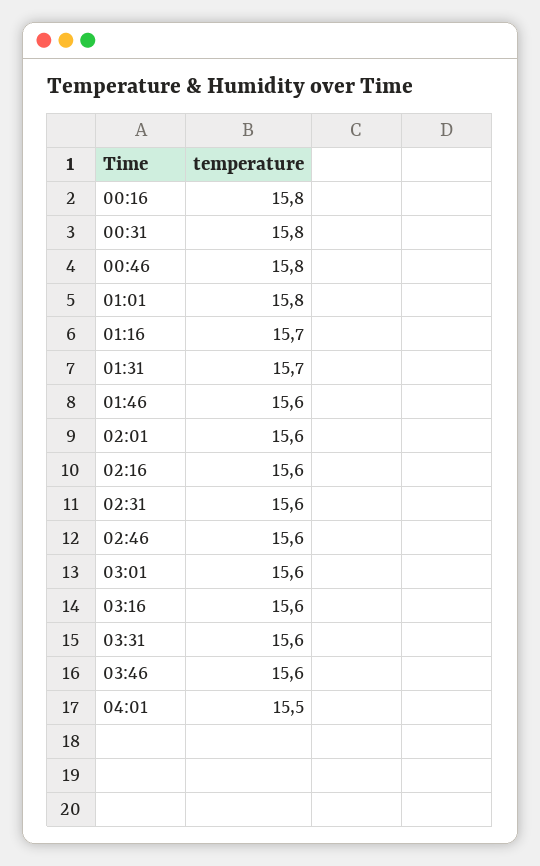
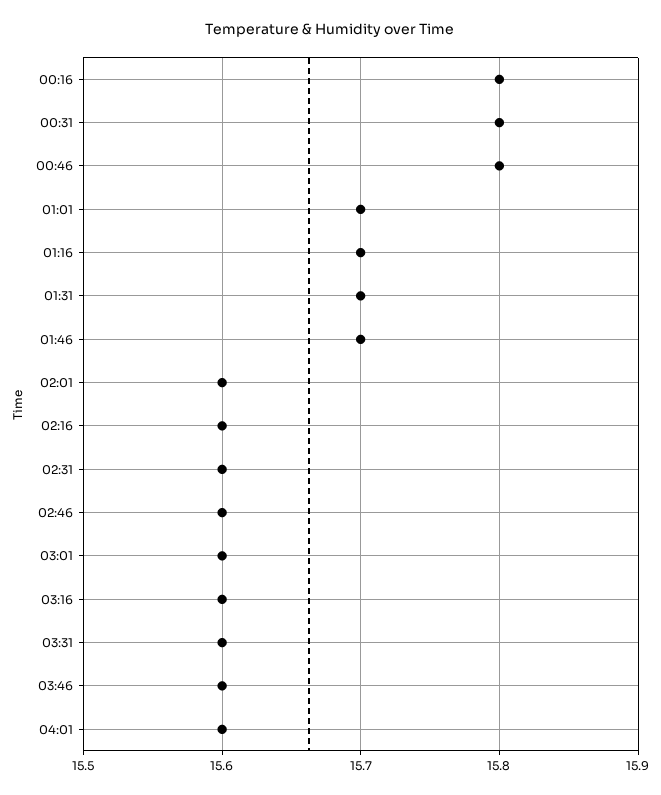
  {
    "00:16": 15.8,
    "00:31": 15.8,
    "00:46": 15.8,
-   "01:01": 15.8,
+   "01:01": 15.7,
    "01:16": 15.7,
    "01:31": 15.7,
-   "01:46": 15.6,
+   "01:46": 15.7,
    "02:01": 15.6,
    "02:16": 15.6,
    "02:31": 15.6,
    "02:46": 15.6,
    "03:01": 15.6,
    "03:16": 15.6,
    "03:31": 15.6,
    "03:46": 15.6,
-   "04:01": 15.5
+   "04:01": 15.6
  }

